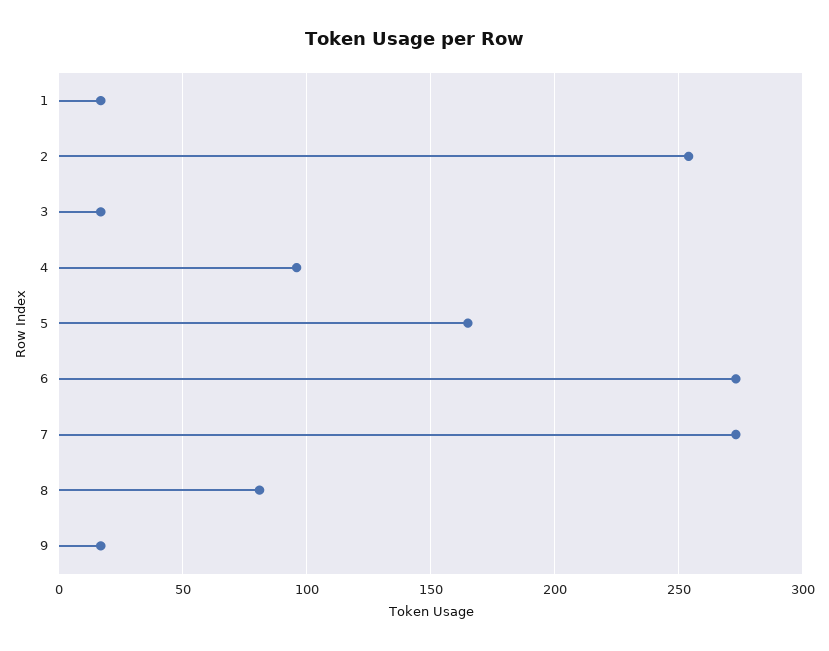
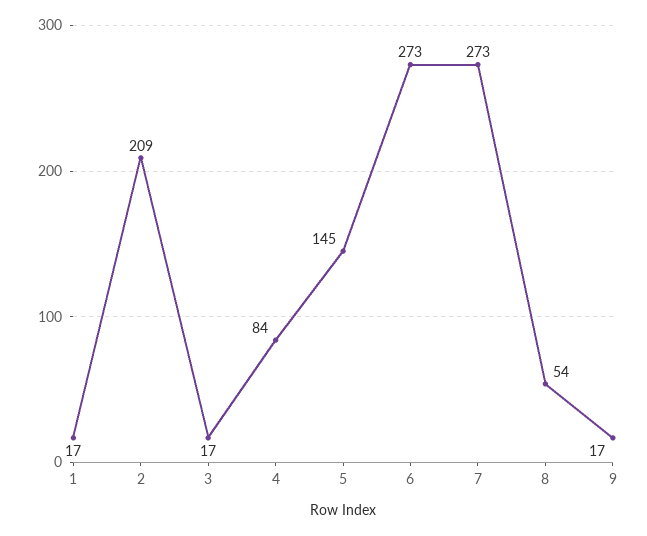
  {
    "1": 17,
-   "2": 255,
+   "2": 209,
    "3": 17,
-   "4": 95,
+   "4": 84,
-   "5": 165,
+   "5": 145,
    "6": 273,
    "7": 273,
-   "8": 80,
+   "8": 54,
    "9": 17
  }

